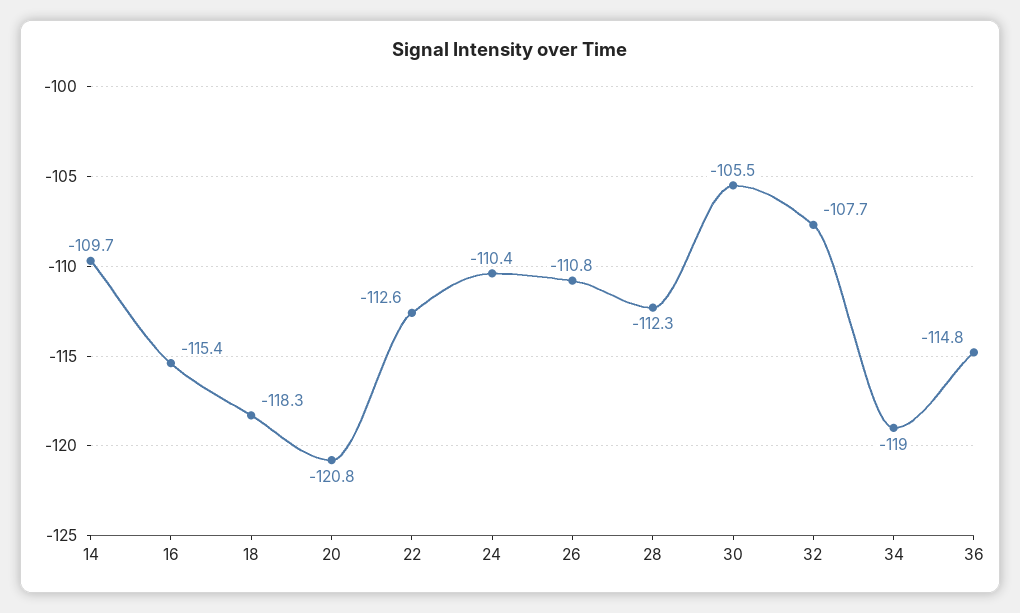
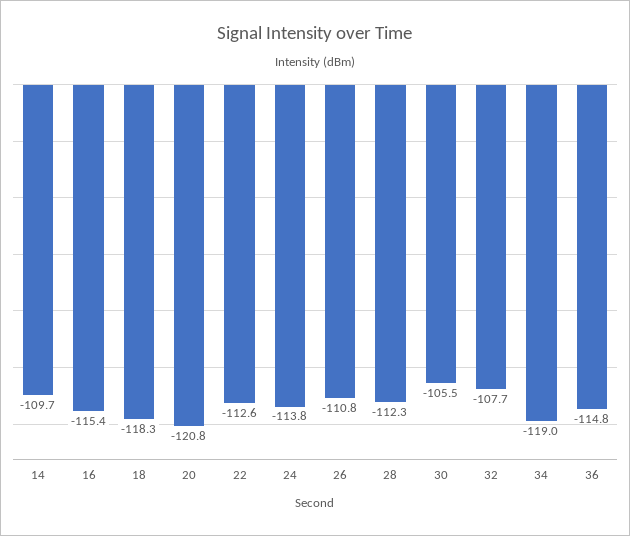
  {
    "14": -109.7,
    "16": -115.4,
    "18": -118.3,
    "20": -120.8,
    "22": -112.6,
-   "24": -110.4,
+   "24": -113.8,
    "26": -110.8,
    "28": -112.3,
    "30": -105.5,
    "32": -107.7,
    "34": -119,
    "36": -114.8
  }

